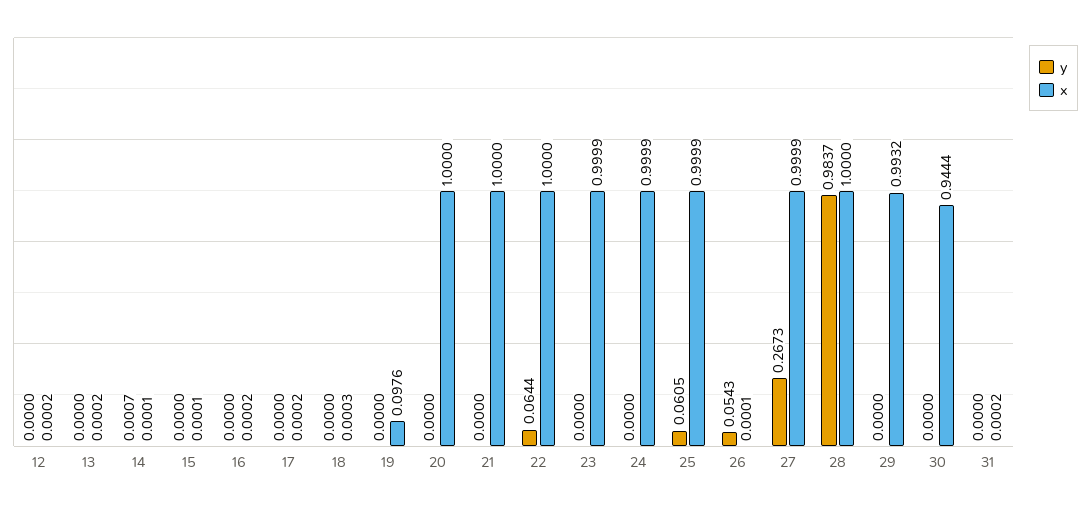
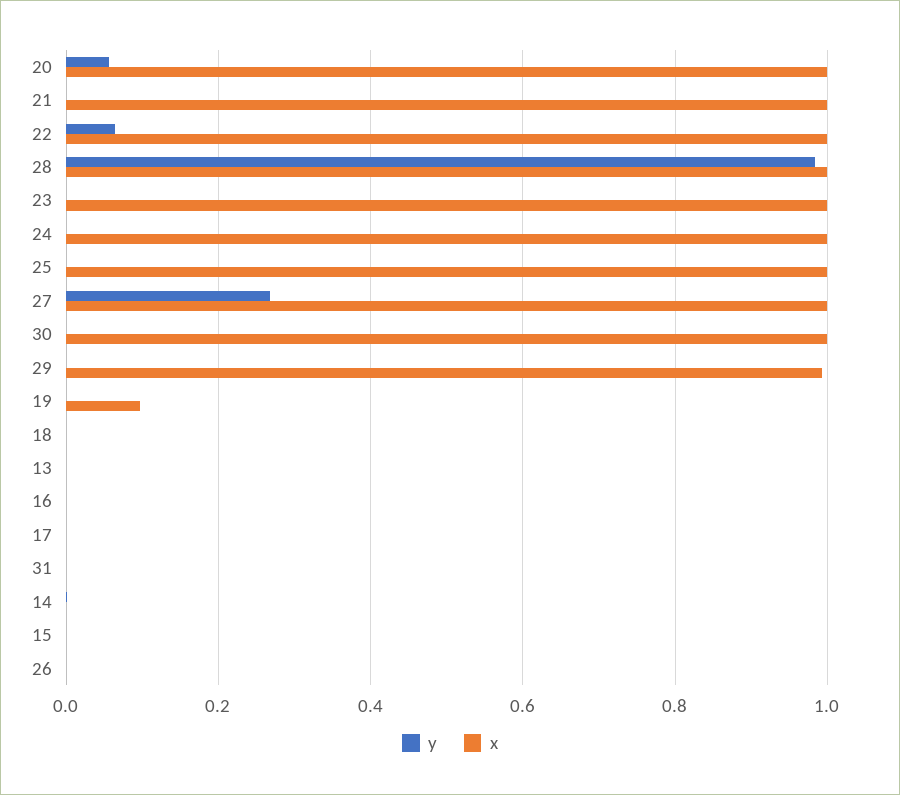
  {
    "y": {
-     "12": 0,
      "13": 0,
      "14": 0.0007,
      "15": 0,
      "16": 0,
      "17": 0,
      "18": 0,
      "19": 0,
-     "20": 0,
+     "20": 0.06,
      "21": 0,
      "22": 0.0644,
      "23": 0,
      "24": 0,
-     "25": 0.0605,
+     "25": 0,
-     "26": 0.0543,
+     "26": 0,
      "27": 0.2673,
      "28": 0.9837,
      "29": 0,
      "30": 0,
      "31": 0
    },
    "x": {
-     "12": 0.0002,
      "13": 0.0002,
      "14": 0.0001,
      "15": 0.0001,
      "16": 0.0002,
      "17": 0.0002,
      "18": 0.0003,
      "19": 0.0976,
      "20": 1,
      "21": 1,
      "22": 1,
      "23": 0.9999,
      "24": 0.9999,
      "25": 0.9999,
      "26": 0.0001,
      "27": 0.9999,
      "28": 1,
      "29": 0.9932,
-     "30": 0.9444,
+     "30": 1,
      "31": 0.0002
    }
  }

